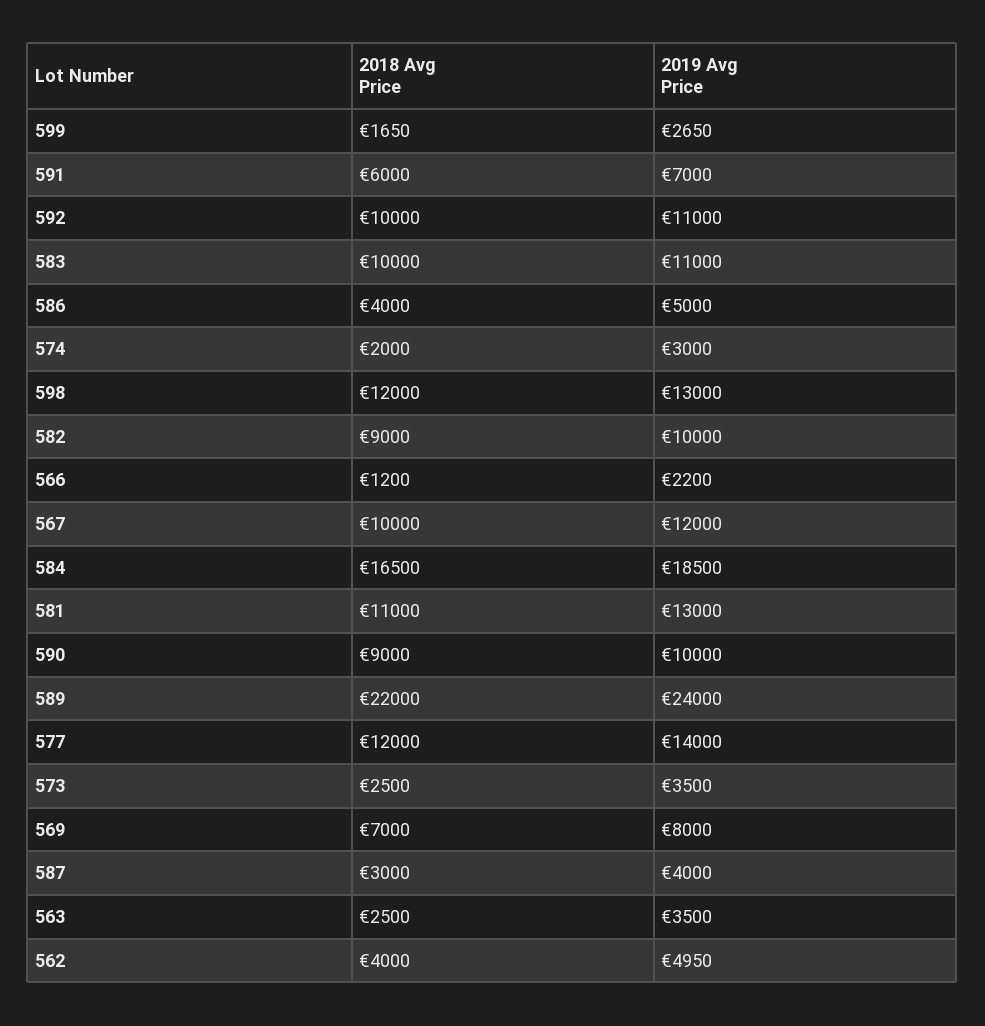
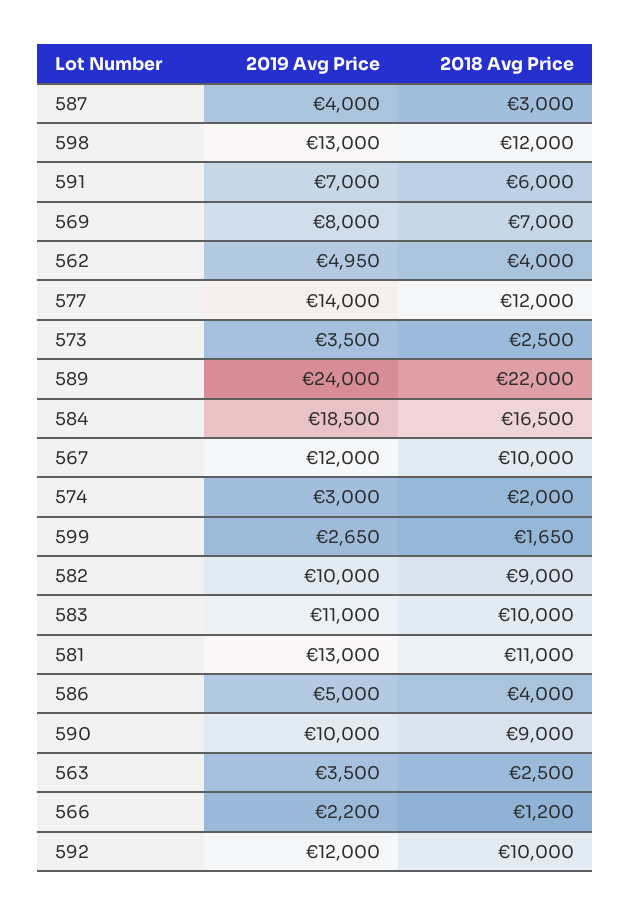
  {
    "2018 Avg Price": {
      "599": 1650,
      "591": 6000,
      "592": 10000,
      "583": 10000,
      "586": 4000,
      "574": 2000,
      "598": 12000,
      "582": 9000,
      "566": 1200,
      "567": 10000,
      "584": 16500,
      "581": 11000,
      "590": 9000,
      "589": 22000,
      "577": 12000,
      "573": 2500,
      "569": 7000,
      "587": 3000,
      "563": 2500,
      "562": 4000
    },
    "2019 Avg Price": {
      "599": 2650,
      "591": 7000,
-     "592": 11000,
+     "592": 12000,
      "583": 11000,
      "586": 5000,
      "574": 3000,
      "598": 13000,
      "582": 10000,
      "566": 2200,
      "567": 12000,
      "584": 18500,
      "581": 13000,
      "590": 10000,
      "589": 24000,
      "577": 14000,
      "573": 3500,
      "569": 8000,
      "587": 4000,
      "563": 3500,
      "562": 4950
    }
  }

